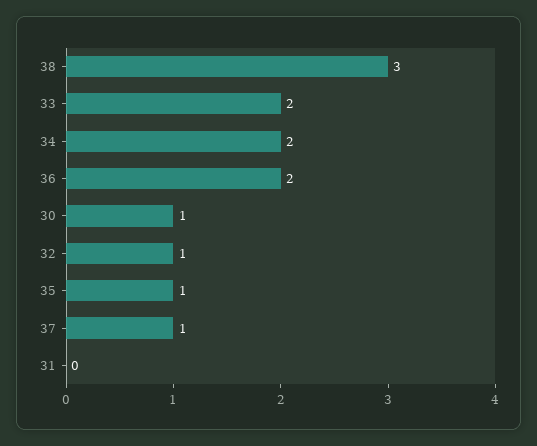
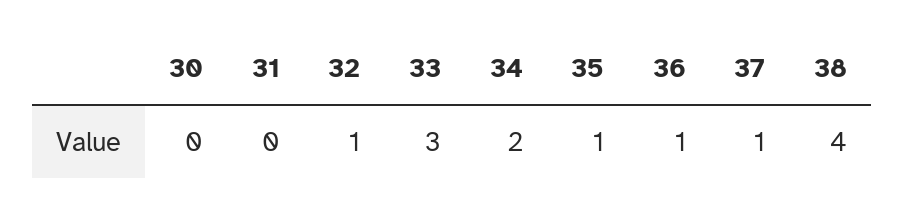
  {
-   "38": 3,
+   "38": 4,
-   "33": 2,
+   "33": 3,
    "34": 2,
-   "36": 2,
+   "36": 1,
-   "30": 1,
+   "30": 0,
    "32": 1,
    "35": 1,
    "37": 1,
    "31": 0
  }

